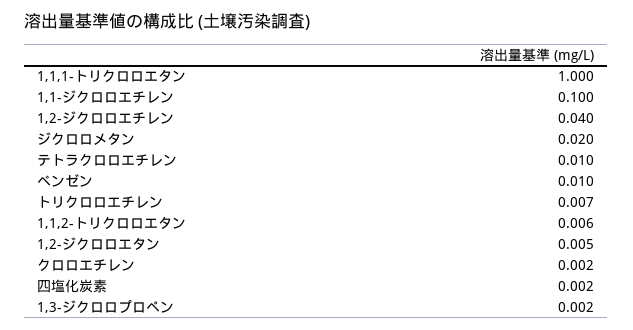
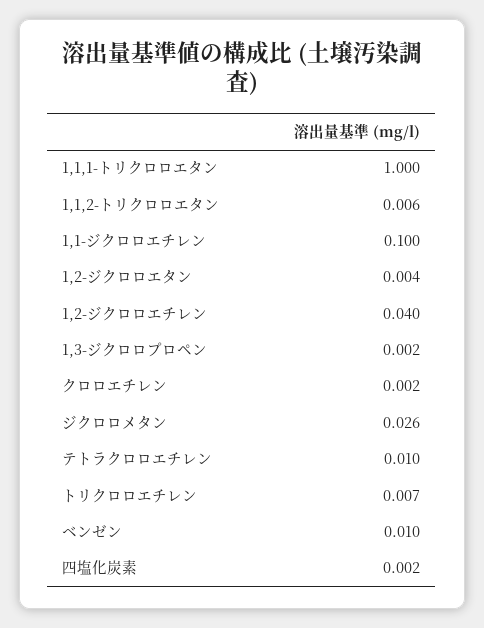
  {
    "1,1,1-トリクロロエタン": 1,
    "1,1-ジクロロエチレン": 0.1,
    "1,2-ジクロロエチレン": 0.04,
-   "ジクロロメタン": 0.02,
+   "ジクロロメタン": 0.026,
    "テトラクロロエチレン": 0.01,
    "ベンゼン": 0.01,
    "トリクロロエチレン": 0.007,
    "1,1,2-トリクロロエタン": 0.006,
-   "1,2-ジクロロエタン": 0.005,
+   "1,2-ジクロロエタン": 0.004,
    "クロロエチレン": 0.002,
    "四塩化炭素": 0.002,
    "1,3-ジクロロプロペン": 0.002
  }

